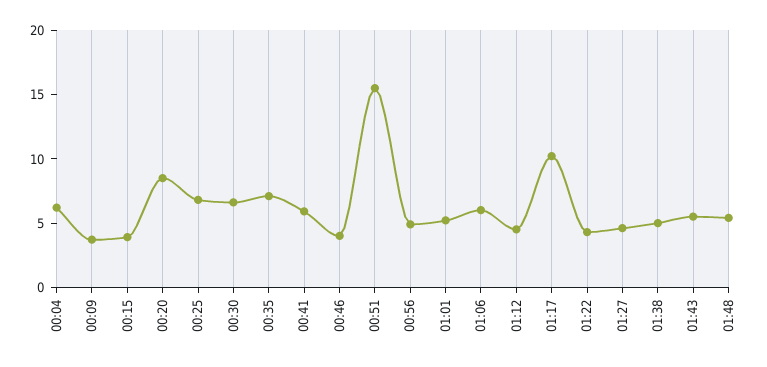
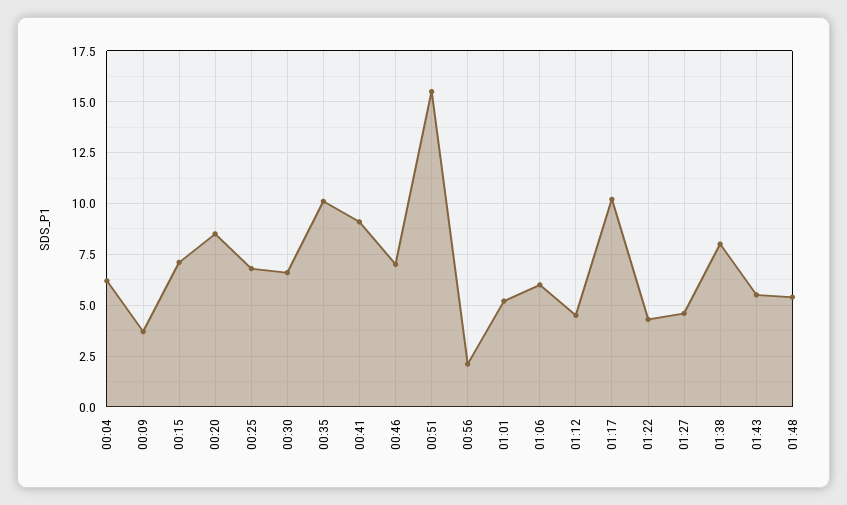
  {
    "00:04": 6,
    "00:09": 3.5,
-   "00:15": 4,
+   "00:15": 7,
    "00:20": 8.5,
    "00:25": 7,
    "00:30": 6.5,
-   "00:35": 7,
+   "00:35": 10,
-   "00:41": 6,
+   "00:41": 9,
-   "00:46": 4,
+   "00:46": 7,
    "00:51": 15.5,
-   "00:56": 5,
+   "00:56": 2,
    "01:01": 5,
    "01:06": 6,
    "01:12": 4.5,
    "01:17": 10,
    "01:22": 4.5,
    "01:27": 4.5,
-   "01:38": 5,
+   "01:38": 8,
    "01:43": 5.5,
    "01:48": 5.5
  }

